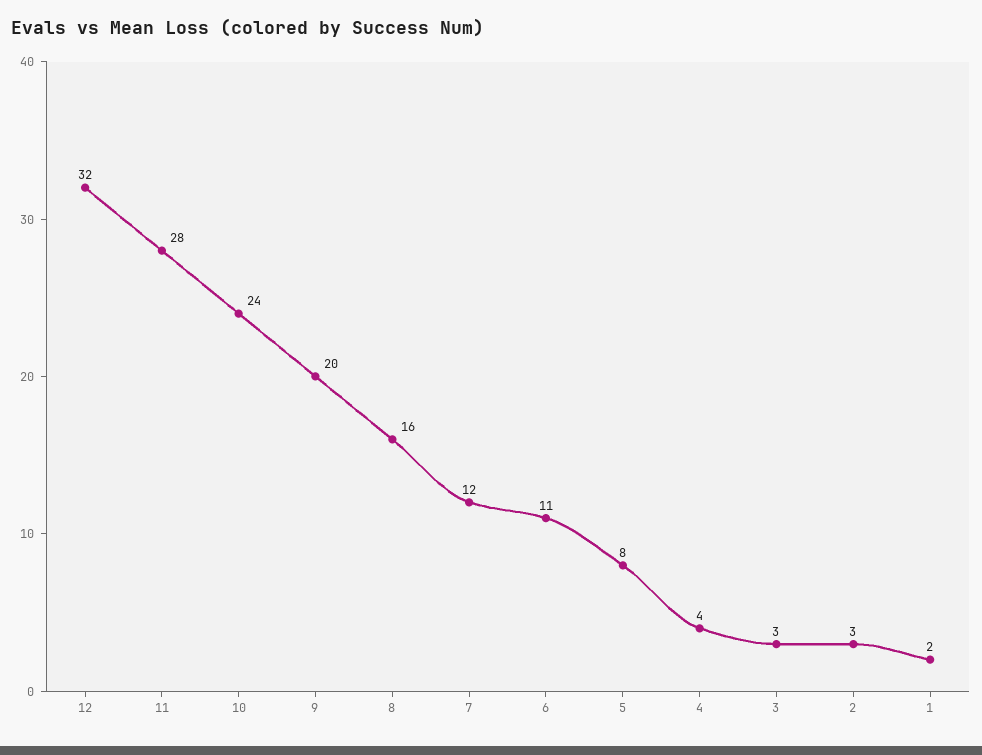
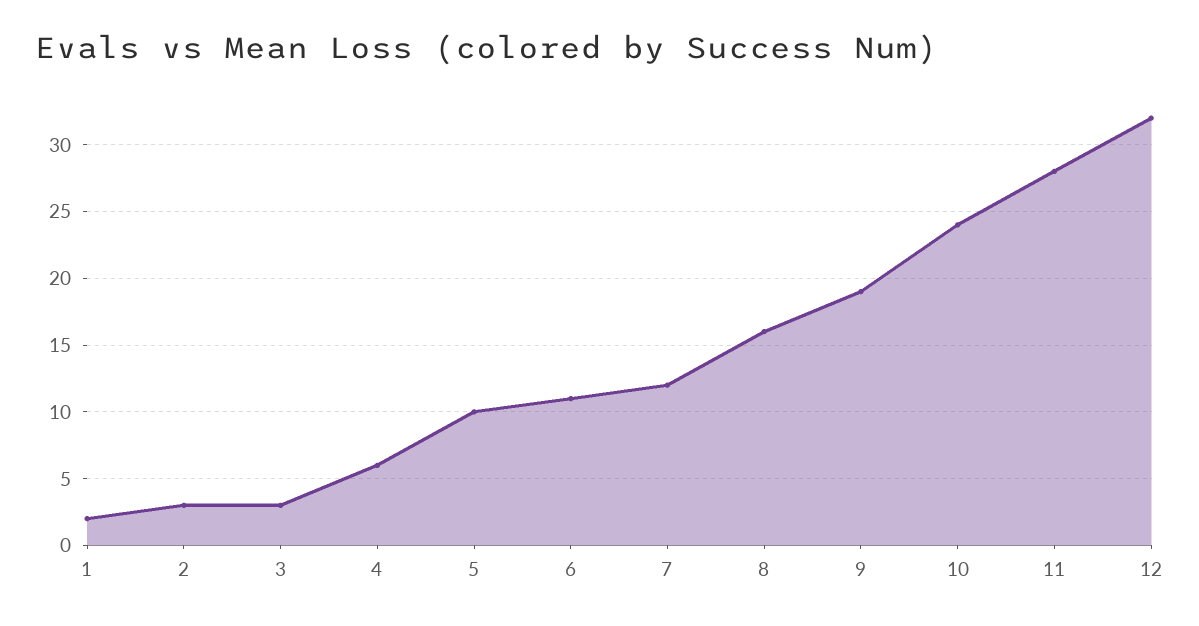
  {
    "12": 32,
    "11": 28,
    "10": 24,
-   "9": 20,
+   "9": 19,
    "8": 16,
    "7": 12,
    "6": 11,
-   "5": 8,
+   "5": 10,
-   "4": 4,
+   "4": 6,
    "3": 3,
    "2": 3,
    "1": 2
  }

